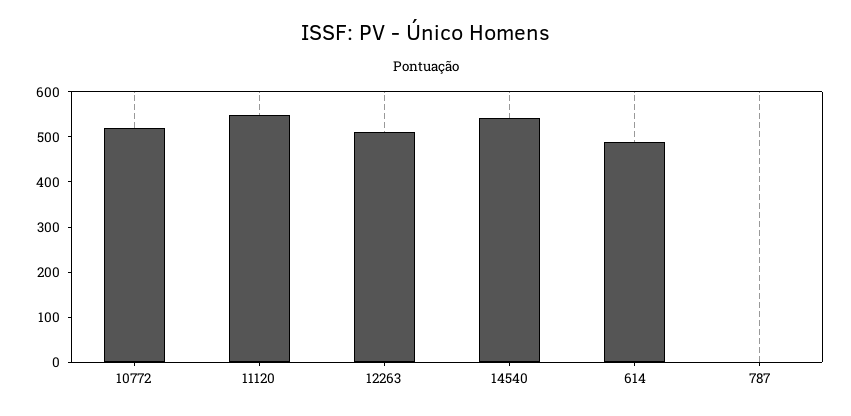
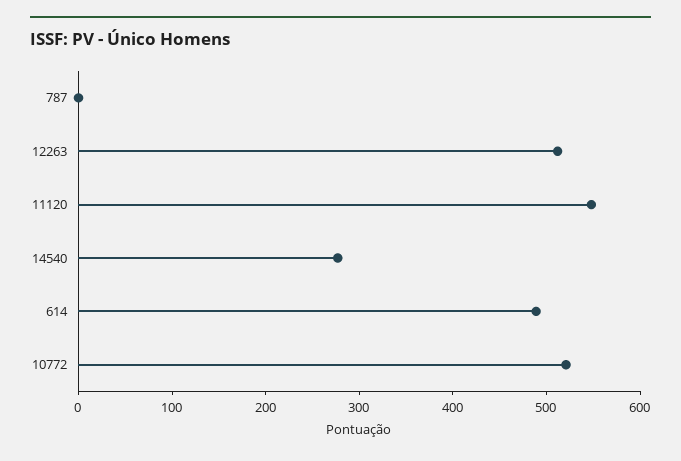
  {
    "10772": 520,
    "11120": 540,
    "12263": 520,
-   "14540": 540,
+   "14540": 280,
    "614": 480,
    "787": 0
  }

